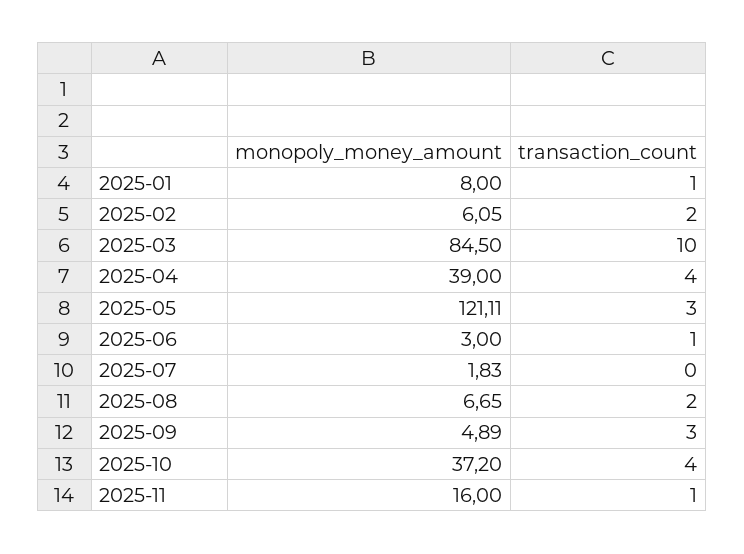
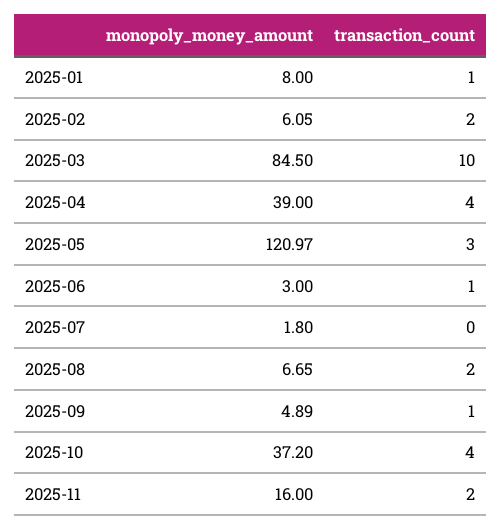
  {
    "monopoly_money_amount": {
      "2025-01": 8,
      "2025-02": 6.05,
      "2025-03": 84.5,
      "2025-04": 39,
-     "2025-05": 121.11,
+     "2025-05": 120.97,
      "2025-06": 3,
-     "2025-07": 1.83,
+     "2025-07": 1.8,
      "2025-08": 6.65,
      "2025-09": 4.89,
      "2025-10": 37.2,
      "2025-11": 16
    },
    "transaction_count": {
      "2025-01": 1,
      "2025-02": 2,
      "2025-03": 10,
      "2025-04": 4,
      "2025-05": 3,
      "2025-06": 1,
      "2025-07": 0,
      "2025-08": 2,
-     "2025-09": 3,
+     "2025-09": 1,
      "2025-10": 4,
-     "2025-11": 1
+     "2025-11": 2
    }
  }

